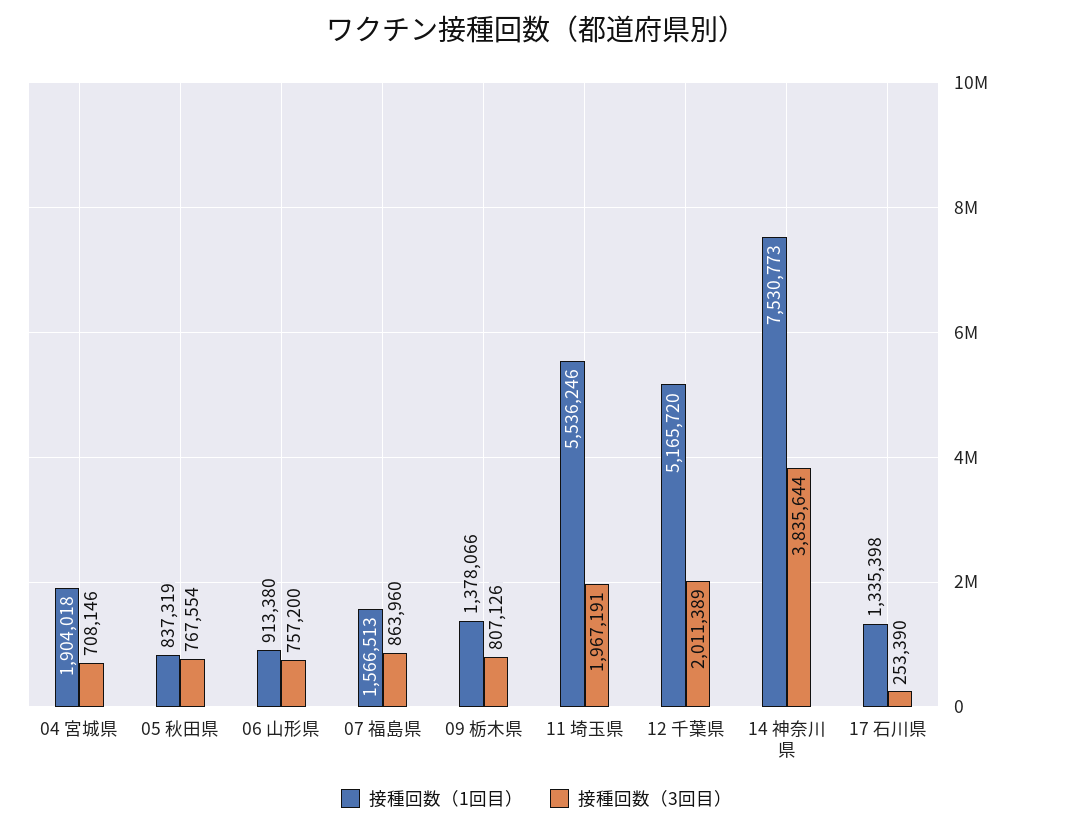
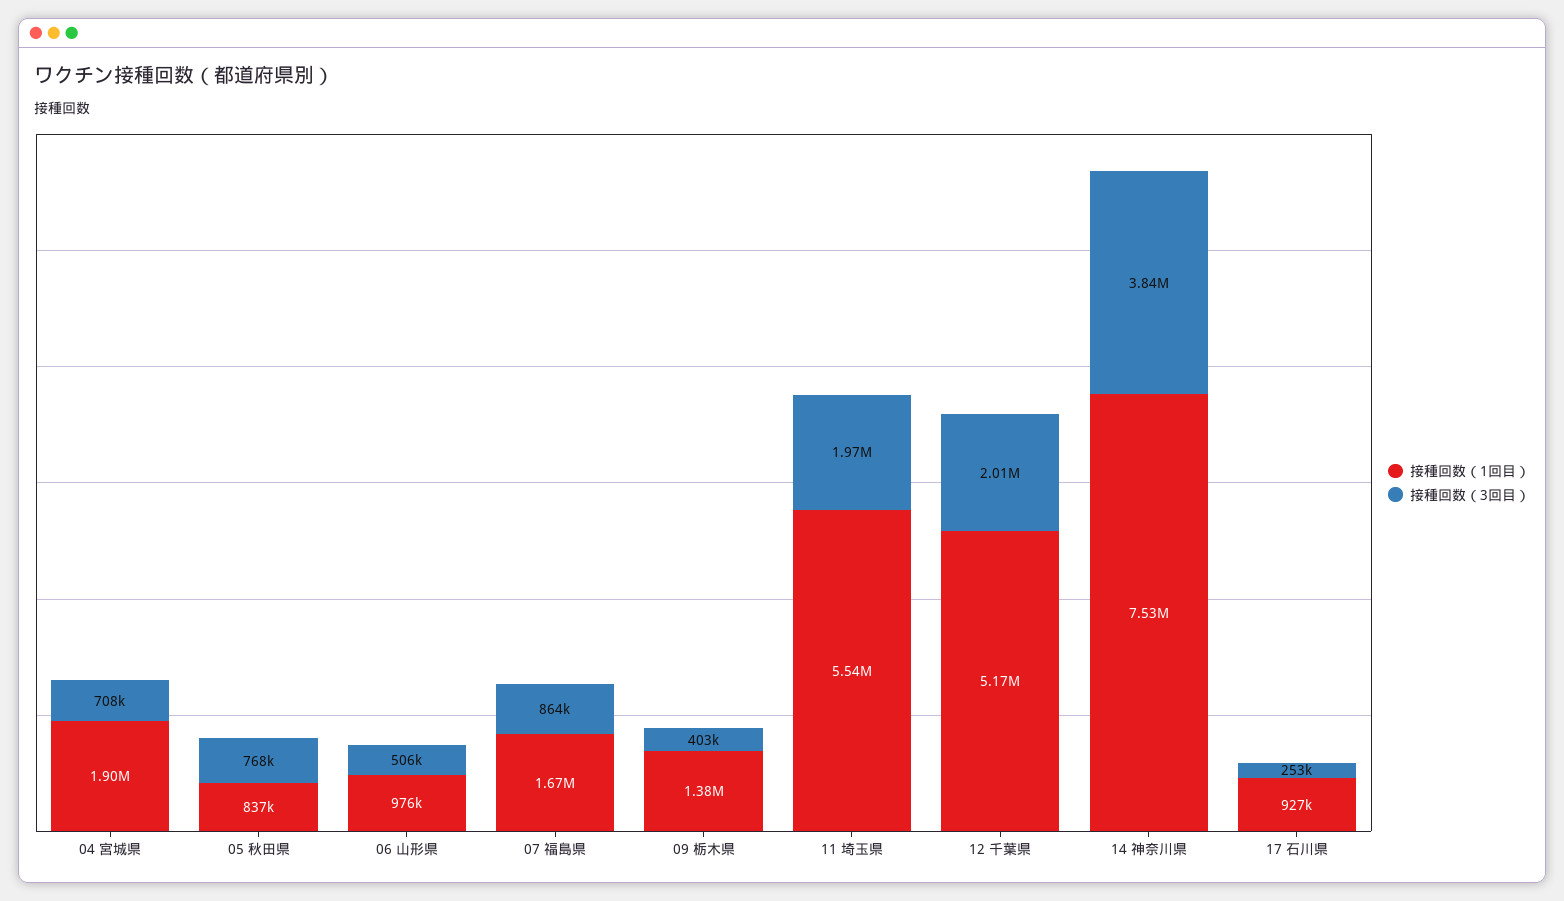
  {
    "接種回数（1回目）": {
      "04 宮城県": 1904018,
      "05 秋田県": 837319,
-     "06 山形県": 913380,
+     "06 山形県": 976000,
-     "07 福島県": 1566513,
+     "07 福島県": 1670000,
      "09 栃木県": 1378066,
      "11 埼玉県": 5536246,
      "12 千葉県": 5165720,
      "14 神奈川県": 7530773,
-     "17 石川県": 1335398
+     "17 石川県": 927000
    },
    "接種回数（3回目）": {
      "04 宮城県": 708146,
      "05 秋田県": 767554,
-     "06 山形県": 757200,
+     "06 山形県": 506000,
      "07 福島県": 863960,
-     "09 栃木県": 807126,
+     "09 栃木県": 403000,
      "11 埼玉県": 1967191,
      "12 千葉県": 2011389,
      "14 神奈川県": 3835644,
      "17 石川県": 253390
    }
  }

